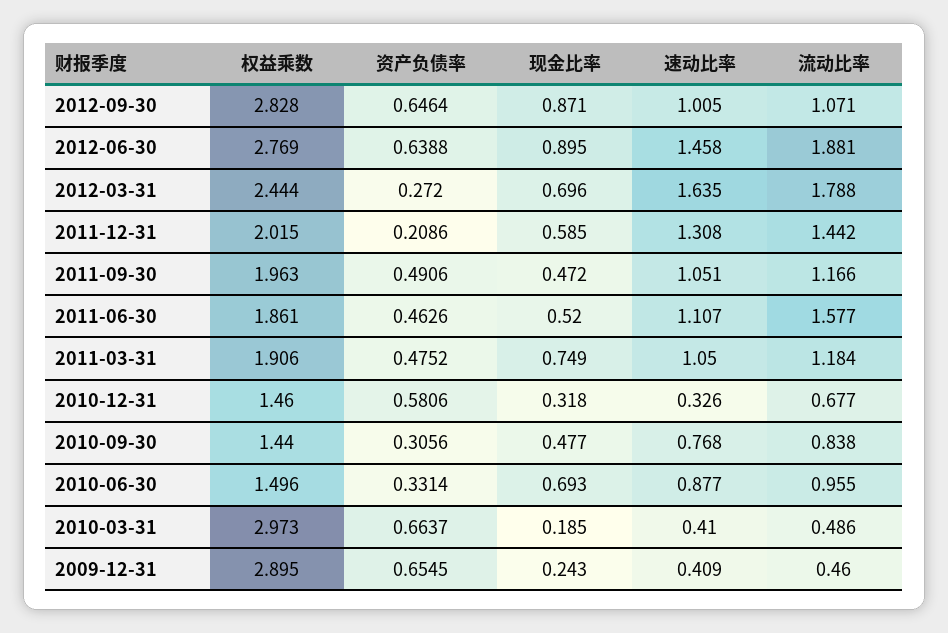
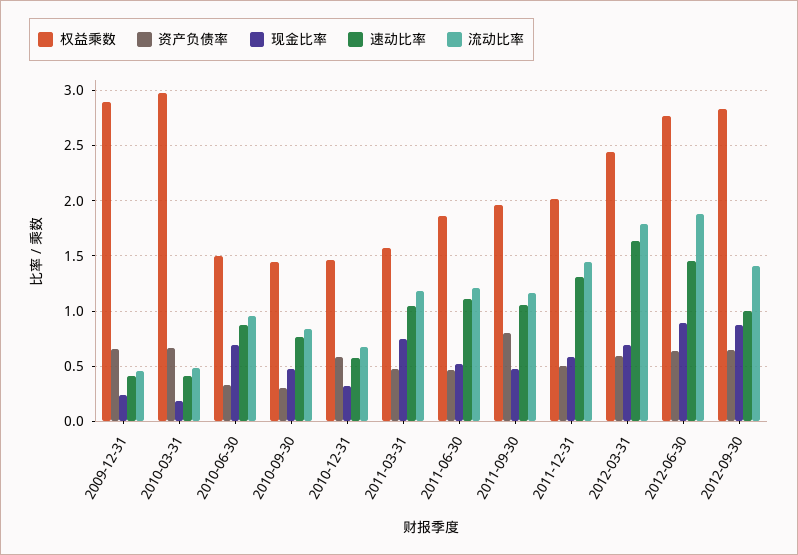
  {
    "权益乘数": {
      "2012-09-30": 2.828,
      "2012-06-30": 2.769,
      "2012-03-31": 2.444,
      "2011-12-31": 2.015,
      "2011-09-30": 1.963,
      "2011-06-30": 1.861,
-     "2011-03-31": 1.906,
+     "2011-03-31": 1.6,
      "2010-12-31": 1.46,
      "2010-09-30": 1.44,
      "2010-06-30": 1.496,
      "2010-03-31": 2.973,
      "2009-12-31": 2.895
    },
    "资产负债率": {
      "2012-09-30": 0.6464,
      "2012-06-30": 0.6388,
-     "2012-03-31": 0.272,
+     "2012-03-31": 0.6,
-     "2011-12-31": 0.2086,
+     "2011-12-31": 0.5,
-     "2011-09-30": 0.4906,
+     "2011-09-30": 0.8,
      "2011-06-30": 0.4626,
      "2011-03-31": 0.4752,
      "2010-12-31": 0.5806,
      "2010-09-30": 0.3056,
      "2010-06-30": 0.3314,
      "2010-03-31": 0.6637,
      "2009-12-31": 0.6545
    },
    "现金比率": {
      "2012-09-30": 0.871,
      "2012-06-30": 0.895,
      "2012-03-31": 0.696,
      "2011-12-31": 0.585,
      "2011-09-30": 0.472,
      "2011-06-30": 0.52,
      "2011-03-31": 0.749,
      "2010-12-31": 0.318,
      "2010-09-30": 0.477,
      "2010-06-30": 0.693,
      "2010-03-31": 0.185,
      "2009-12-31": 0.243
    },
    "速动比率": {
      "2012-09-30": 1.005,
      "2012-06-30": 1.458,
      "2012-03-31": 1.635,
      "2011-12-31": 1.308,
      "2011-09-30": 1.051,
      "2011-06-30": 1.107,
      "2011-03-31": 1.05,
-     "2010-12-31": 0.326,
+     "2010-12-31": 0.6,
      "2010-09-30": 0.768,
      "2010-06-30": 0.877,
      "2010-03-31": 0.41,
      "2009-12-31": 0.409
    },
    "流动比率": {
-     "2012-09-30": 1.071,
+     "2012-09-30": 1.4,
      "2012-06-30": 1.881,
      "2012-03-31": 1.788,
      "2011-12-31": 1.442,
      "2011-09-30": 1.166,
-     "2011-06-30": 1.577,
+     "2011-06-30": 1.2,
      "2011-03-31": 1.184,
      "2010-12-31": 0.677,
      "2010-09-30": 0.838,
      "2010-06-30": 0.955,
      "2010-03-31": 0.486,
      "2009-12-31": 0.46
    }
  }

